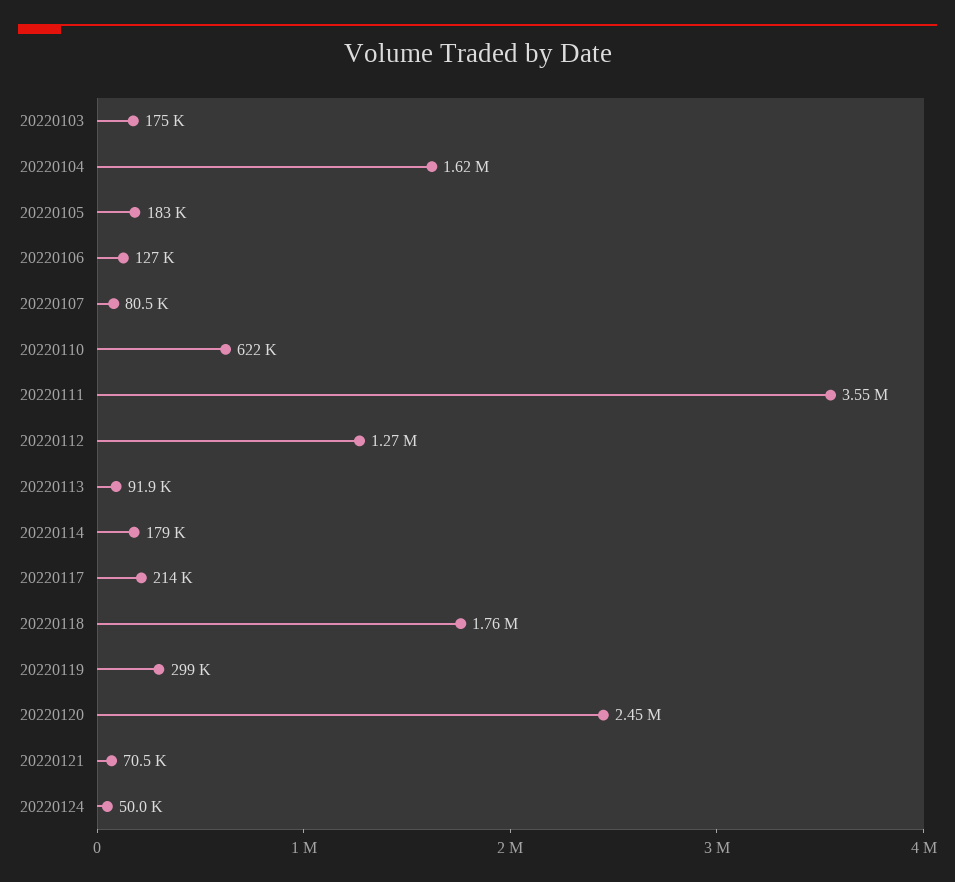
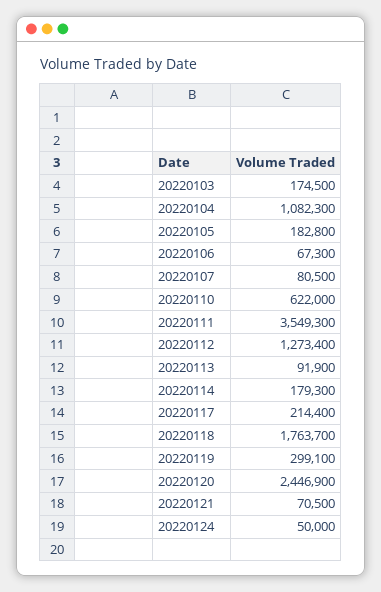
  {
    "20220103": 174500,
-   "20220104": 1620000,
+   "20220104": 1082300,
    "20220105": 182800,
-   "20220106": 127000,
+   "20220106": 67300,
    "20220107": 80500,
    "20220110": 622000,
    "20220111": 3549300,
    "20220112": 1273400,
    "20220113": 91900,
    "20220114": 179300,
    "20220117": 214400,
    "20220118": 1763700,
    "20220119": 299100,
    "20220120": 2446900,
    "20220121": 70500,
    "20220124": 50000
  }

